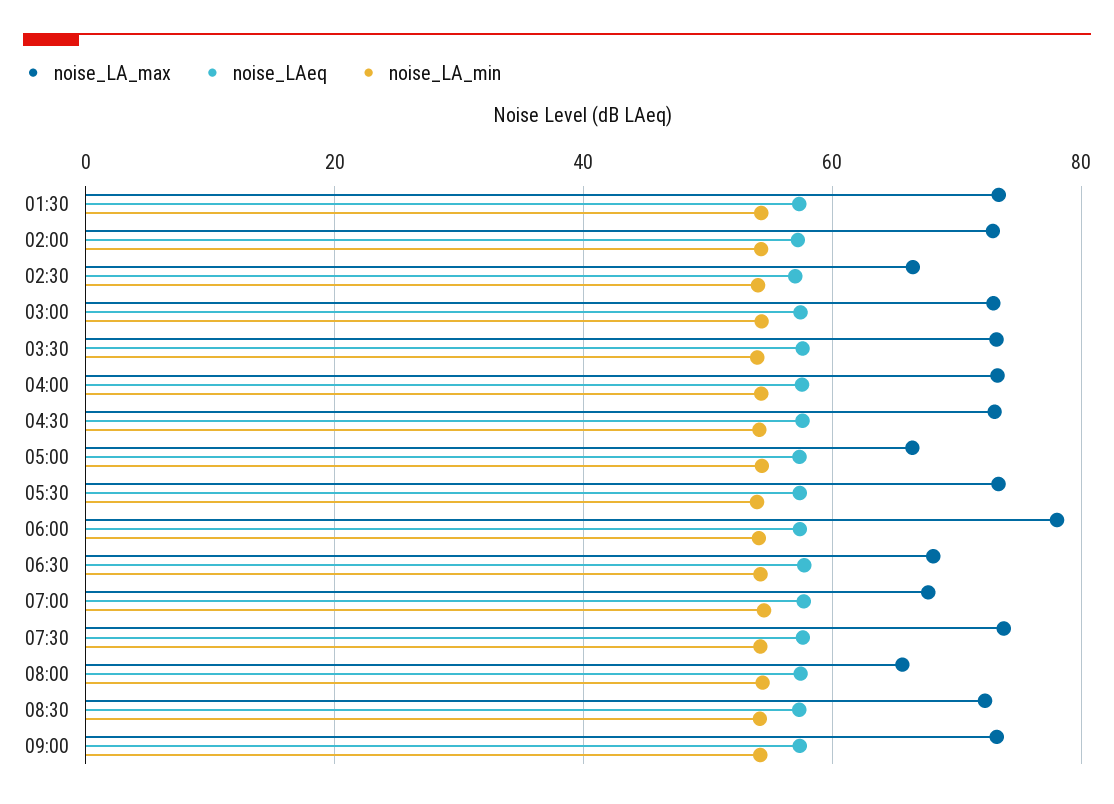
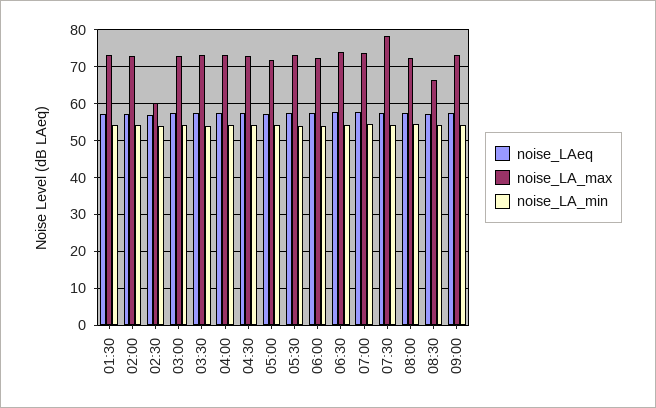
  {
    "noise_LA_max": {
      "01:30": 74,
      "02:00": 72,
-     "02:30": 66,
+     "02:30": 60,
      "03:00": 72,
      "03:30": 74,
      "04:00": 74,
      "04:30": 74,
-     "05:00": 66,
+     "05:00": 72,
      "05:30": 74,
-     "06:00": 78,
+     "06:00": 72,
-     "06:30": 68,
+     "06:30": 74,
-     "07:00": 68,
+     "07:00": 74,
-     "07:30": 74,
+     "07:30": 78,
-     "08:00": 66,
+     "08:00": 72,
-     "08:30": 72,
+     "08:30": 66,
      "09:00": 74
    },
    "noise_LAeq": {
      "01:30": 58,
      "02:00": 58,
      "02:30": 58,
      "03:00": 58,
      "03:30": 58,
      "04:00": 58,
      "04:30": 58,
      "05:00": 58,
      "05:30": 58,
      "06:00": 58,
      "06:30": 58,
      "07:00": 58,
      "07:30": 58,
      "08:00": 58,
      "08:30": 58,
      "09:00": 58
    },
    "noise_LA_min": {
      "01:30": 54,
      "02:00": 54,
      "02:30": 54,
      "03:00": 54,
      "03:30": 54,
      "04:00": 54,
      "04:30": 54,
      "05:00": 54,
      "05:30": 54,
      "06:00": 54,
      "06:30": 54,
      "07:00": 54,
      "07:30": 54,
      "08:00": 54,
      "08:30": 54,
      "09:00": 54
    }
  }

